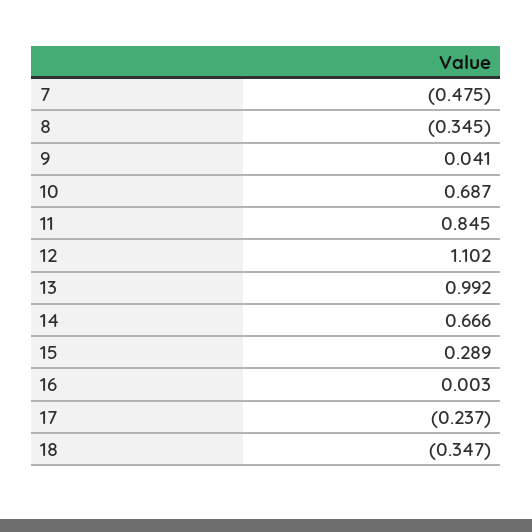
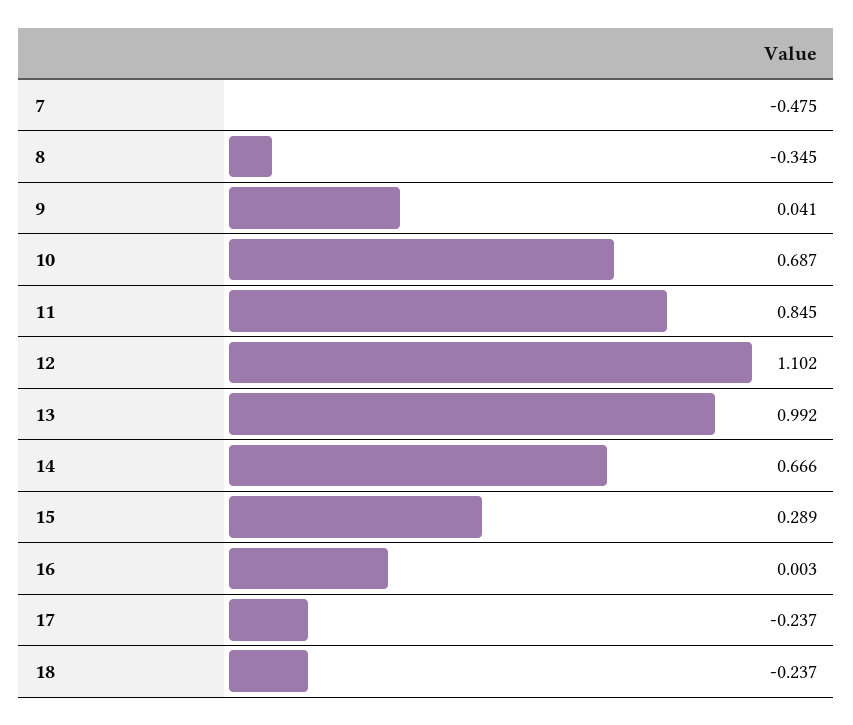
  {
    "7": -0.475,
    "8": -0.345,
    "9": 0.041,
    "10": 0.687,
    "11": 0.845,
    "12": 1.102,
    "13": 0.992,
    "14": 0.666,
    "15": 0.289,
    "16": 0.003,
    "17": -0.237,
-   "18": -0.347
+   "18": -0.237
  }

